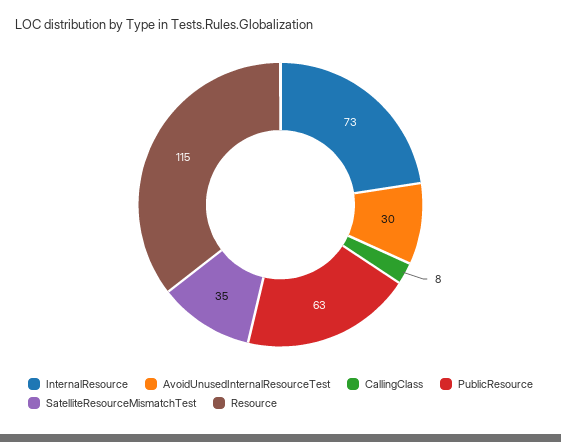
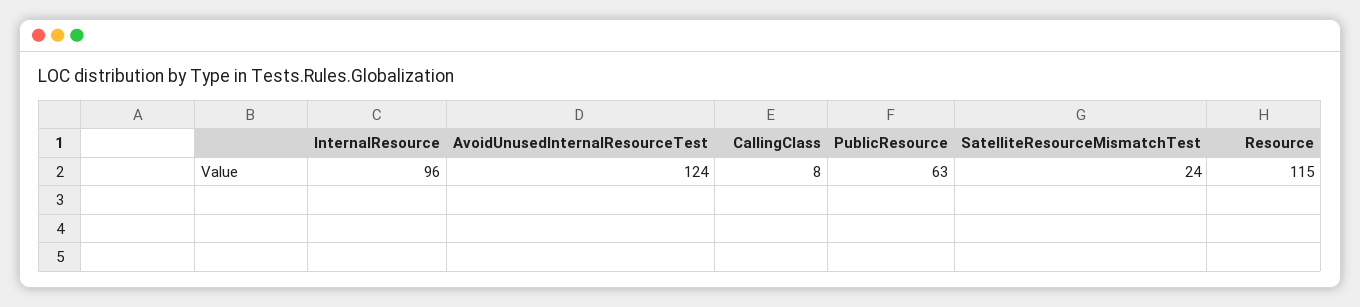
  {
-   "InternalResource": 73,
+   "InternalResource": 96,
-   "AvoidUnusedInternalResourceTest": 30,
+   "AvoidUnusedInternalResourceTest": 124,
    "CallingClass": 8,
    "PublicResource": 63,
-   "SatelliteResourceMismatchTest": 35,
+   "SatelliteResourceMismatchTest": 24,
    "Resource": 115
  }

